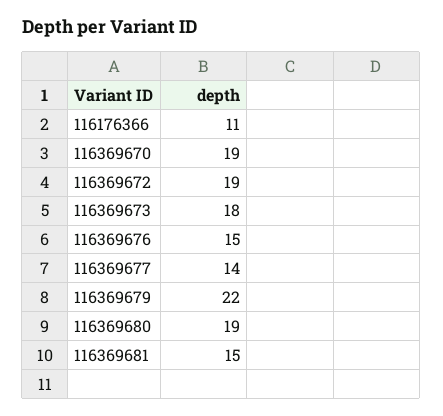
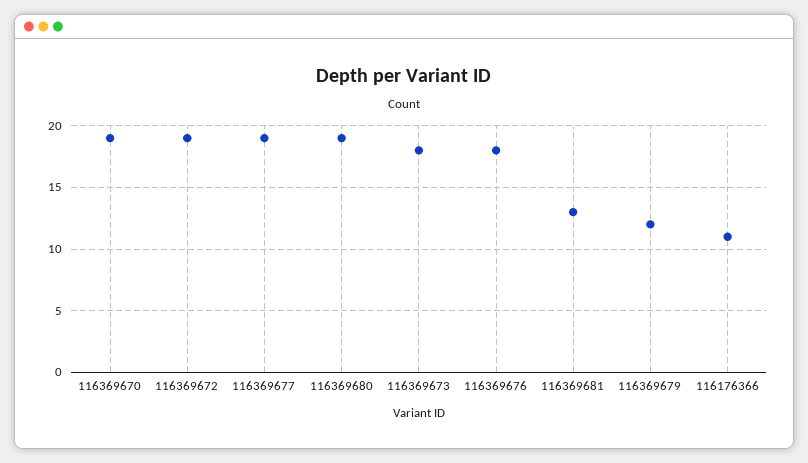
  {
    "116176366": 11,
    "116369670": 19,
    "116369672": 19,
    "116369673": 18,
-   "116369676": 15,
+   "116369676": 18,
-   "116369677": 14,
+   "116369677": 19,
-   "116369679": 22,
+   "116369679": 12,
    "116369680": 19,
-   "116369681": 15
+   "116369681": 13
  }

